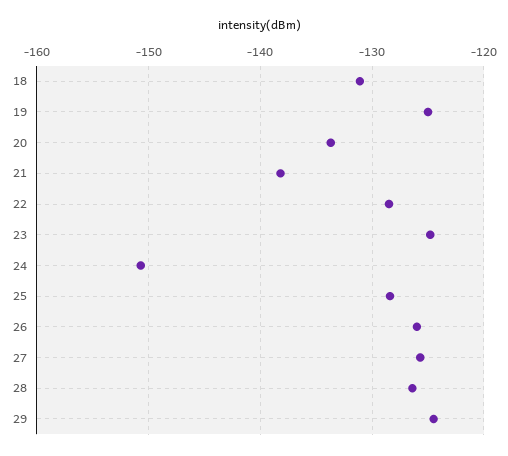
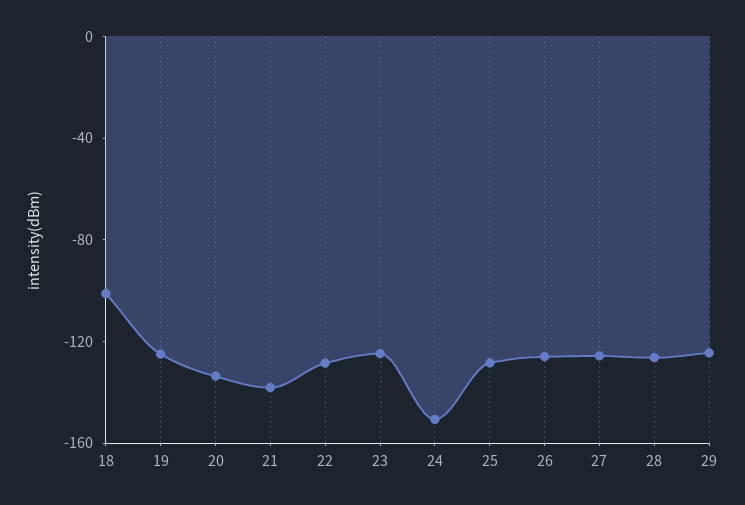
  {
-   "18": -131,
+   "18": -100,
    "19": -125,
    "20": -134,
    "21": -138,
    "22": -129,
    "23": -125,
    "24": -151,
    "25": -128,
    "26": -126,
    "27": -126,
    "28": -126,
    "29": -125
  }

